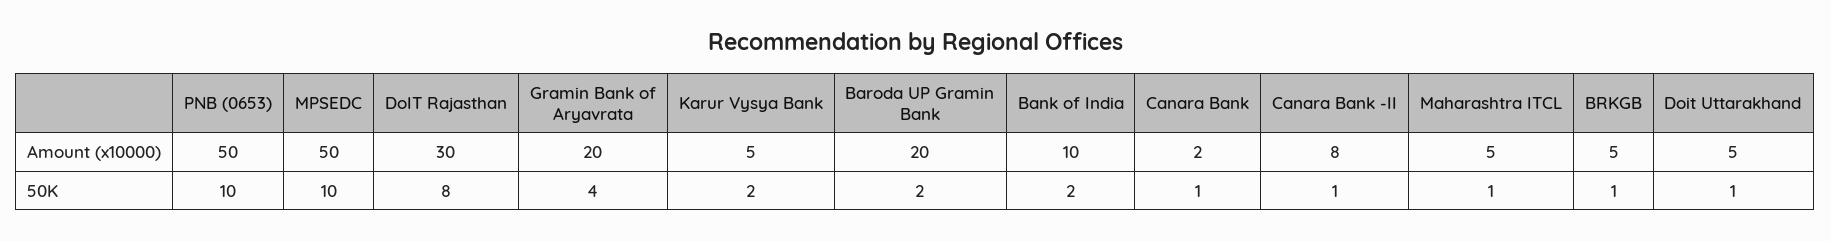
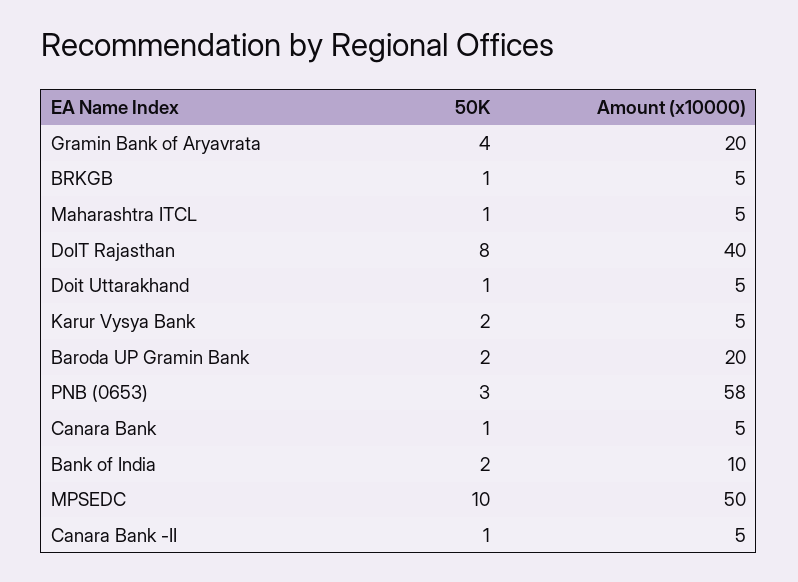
  {
    "PNB (0653)": {
-     "Amount (x10000)": 50,
+     "Amount (x10000)": 58,
-     "50K": 10
+     "50K": 3
    },
    "MPSEDC": {
      "Amount (x10000)": 50,
      "50K": 10
    },
    "DoIT Rajasthan": {
-     "Amount (x10000)": 30,
+     "Amount (x10000)": 40,
      "50K": 8
    },
    "Gramin Bank of Aryavrata": {
      "Amount (x10000)": 20,
      "50K": 4
    },
    "Karur Vysya Bank": {
      "Amount (x10000)": 5,
      "50K": 2
    },
    "Baroda UP Gramin Bank": {
      "Amount (x10000)": 20,
      "50K": 2
    },
    "Bank of India": {
      "Amount (x10000)": 10,
      "50K": 2
    },
    "Canara Bank": {
-     "Amount (x10000)": 2,
+     "Amount (x10000)": 5,
      "50K": 1
    },
    "Canara Bank -II": {
-     "Amount (x10000)": 8,
+     "Amount (x10000)": 5,
      "50K": 1
    },
    "Maharashtra ITCL": {
      "Amount (x10000)": 5,
      "50K": 1
    },
    "BRKGB": {
      "Amount (x10000)": 5,
      "50K": 1
    },
    "Doit Uttarakhand": {
      "Amount (x10000)": 5,
      "50K": 1
    }
  }

